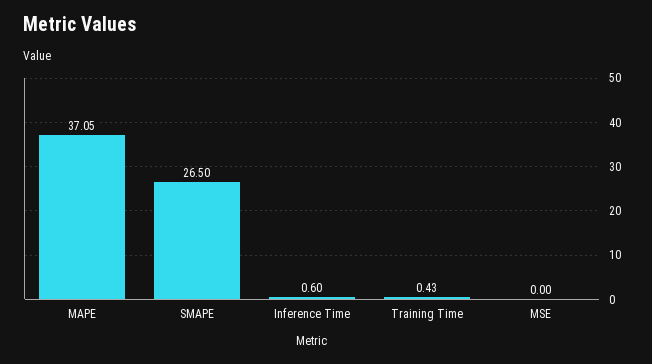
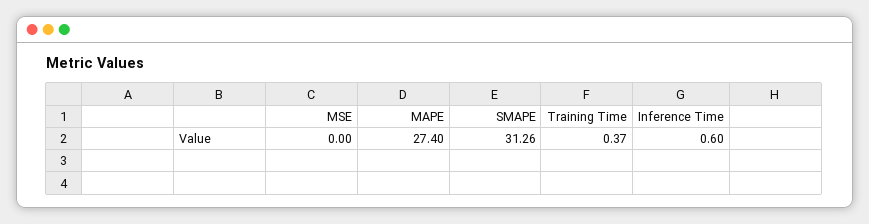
  {
-   "MAPE": 37.05,
+   "MAPE": 27.4,
-   "SMAPE": 26.5,
+   "SMAPE": 31.26,
    "Inference Time": 0.6,
-   "Training Time": 0.43,
+   "Training Time": 0.37,
    "MSE": 0
  }

